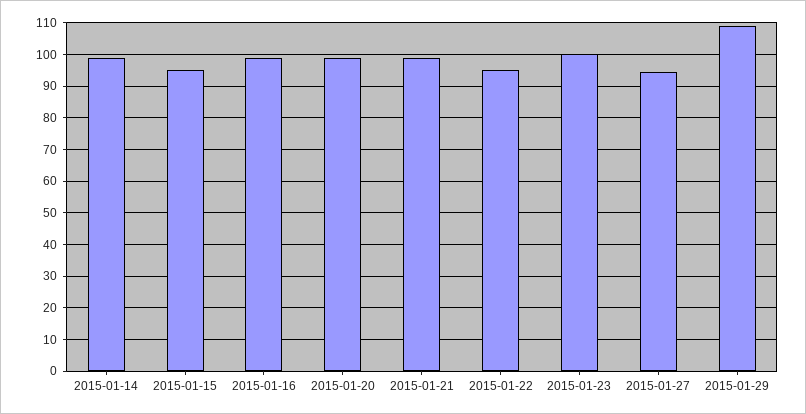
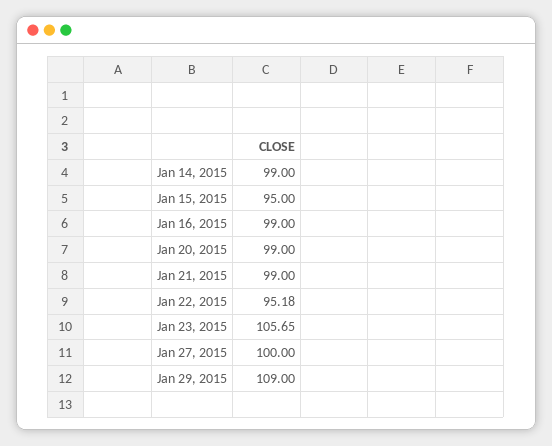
  {
    "2015-01-14": 99,
    "2015-01-15": 95,
    "2015-01-16": 99,
    "2015-01-20": 99,
    "2015-01-21": 99,
    "2015-01-22": 95.18,
-   "2015-01-23": 100,
+   "2015-01-23": 105.65,
-   "2015-01-27": 94,
+   "2015-01-27": 100,
    "2015-01-29": 109
  }

